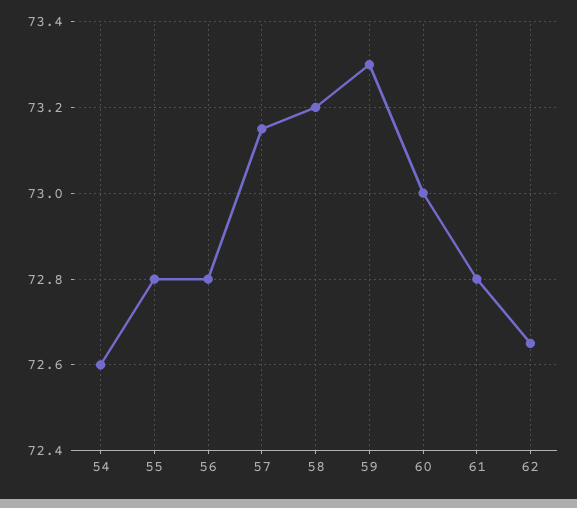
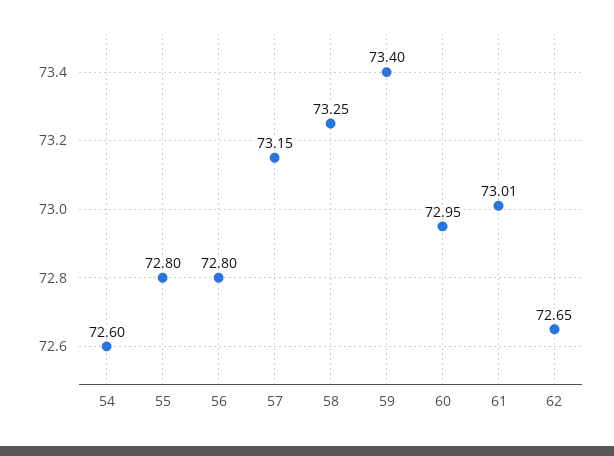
  {
    "54": 72.6,
    "55": 72.8,
    "56": 72.8,
    "57": 73.15,
-   "58": 73.2,
+   "58": 73.25,
-   "59": 73.3,
+   "59": 73.4,
-   "60": 73,
+   "60": 72.95,
-   "61": 72.8,
+   "61": 73.01,
    "62": 72.65
  }

